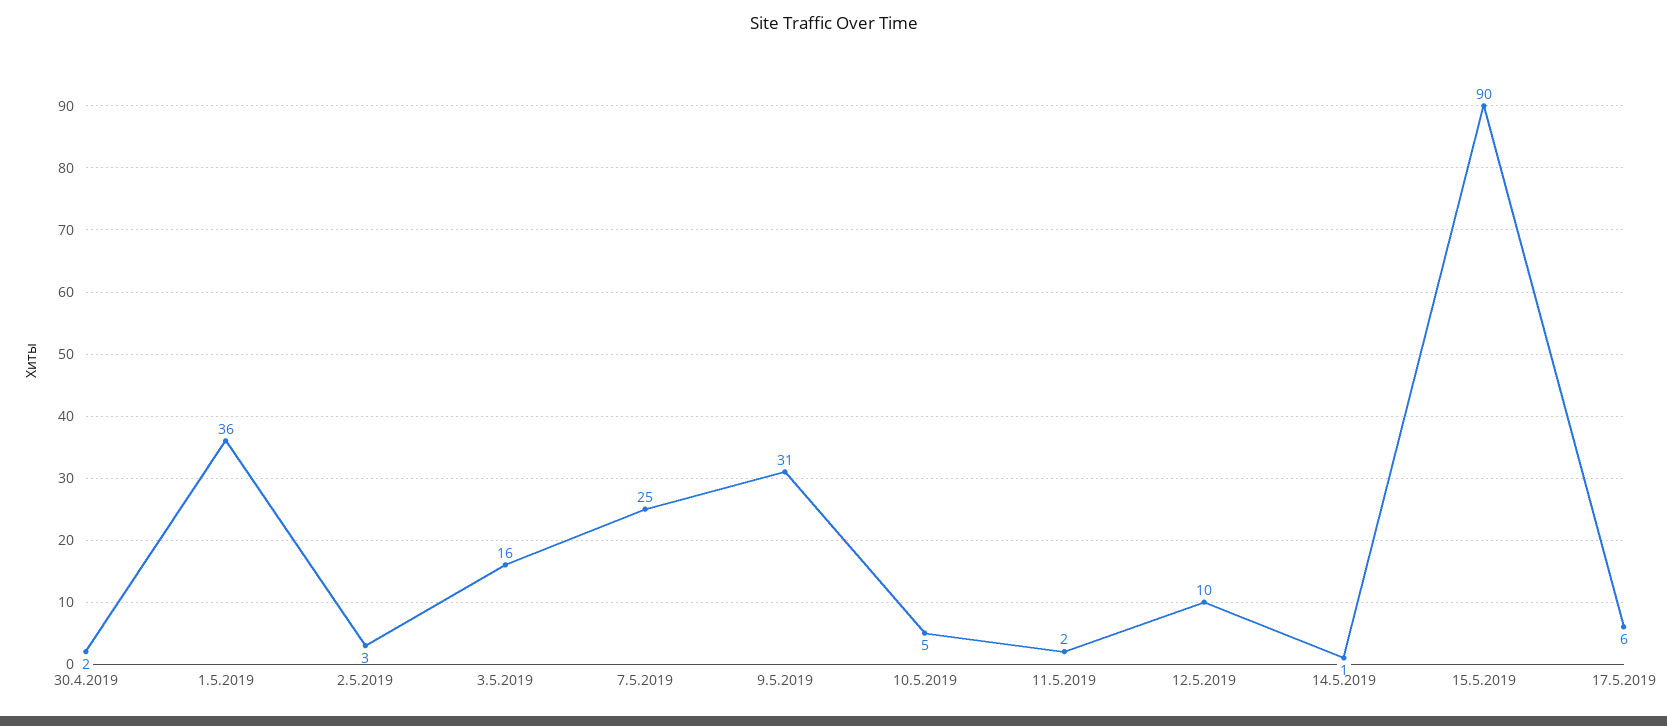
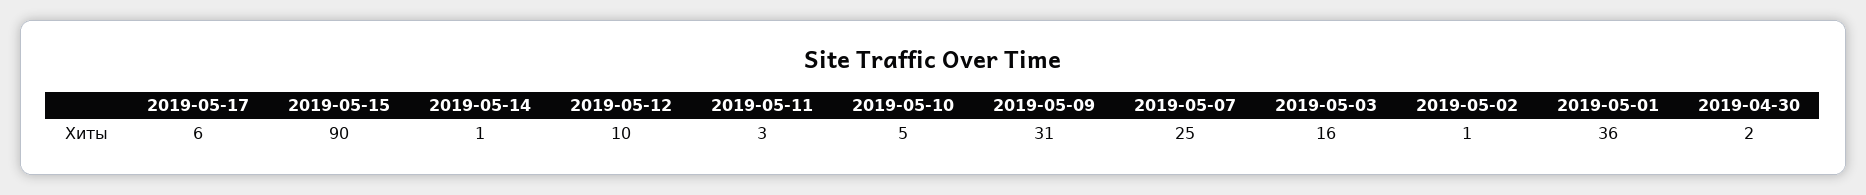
  {
    "30.4.2019": 2,
    "1.5.2019": 36,
-   "2.5.2019": 3,
+   "2.5.2019": 1,
    "3.5.2019": 16,
    "7.5.2019": 25,
    "9.5.2019": 31,
    "10.5.2019": 5,
-   "11.5.2019": 2,
+   "11.5.2019": 3,
    "12.5.2019": 10,
    "14.5.2019": 1,
    "15.5.2019": 90,
    "17.5.2019": 6
  }

